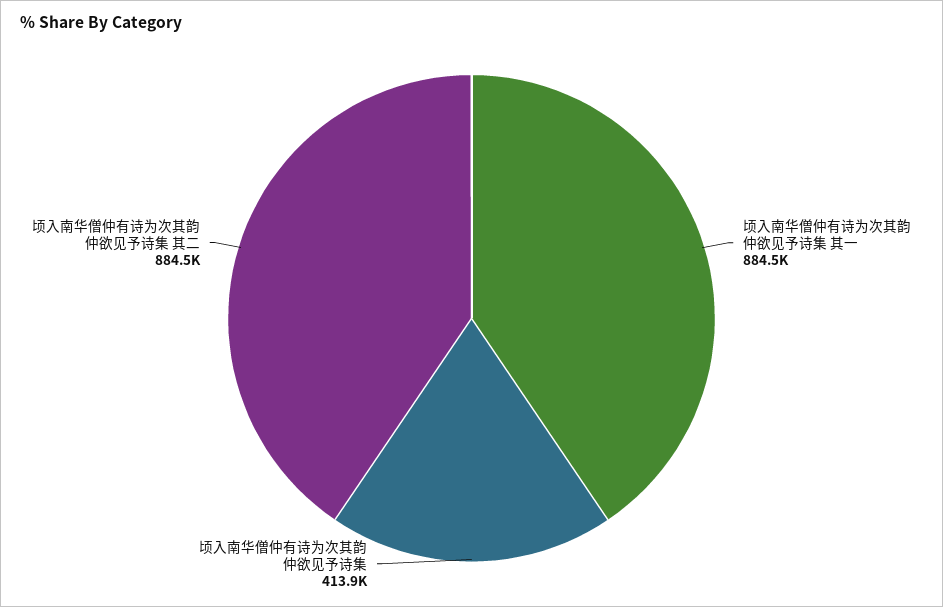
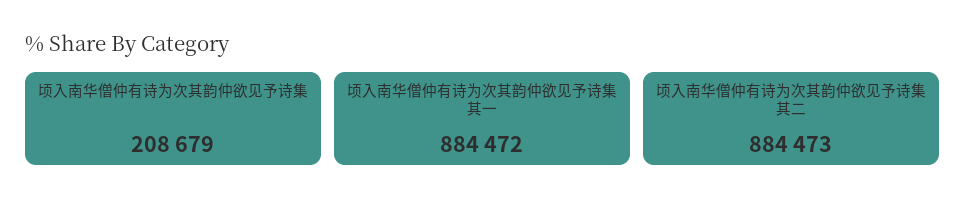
  {
    "顷入南华僧仲有诗为次其韵仲欲见予诗集 其一": 884472,
-   "顷入南华僧仲有诗为次其韵仲欲见予诗集": 413900,
+   "顷入南华僧仲有诗为次其韵仲欲见予诗集": 208679,
    "顷入南华僧仲有诗为次其韵仲欲见予诗集 其二": 884473
  }

